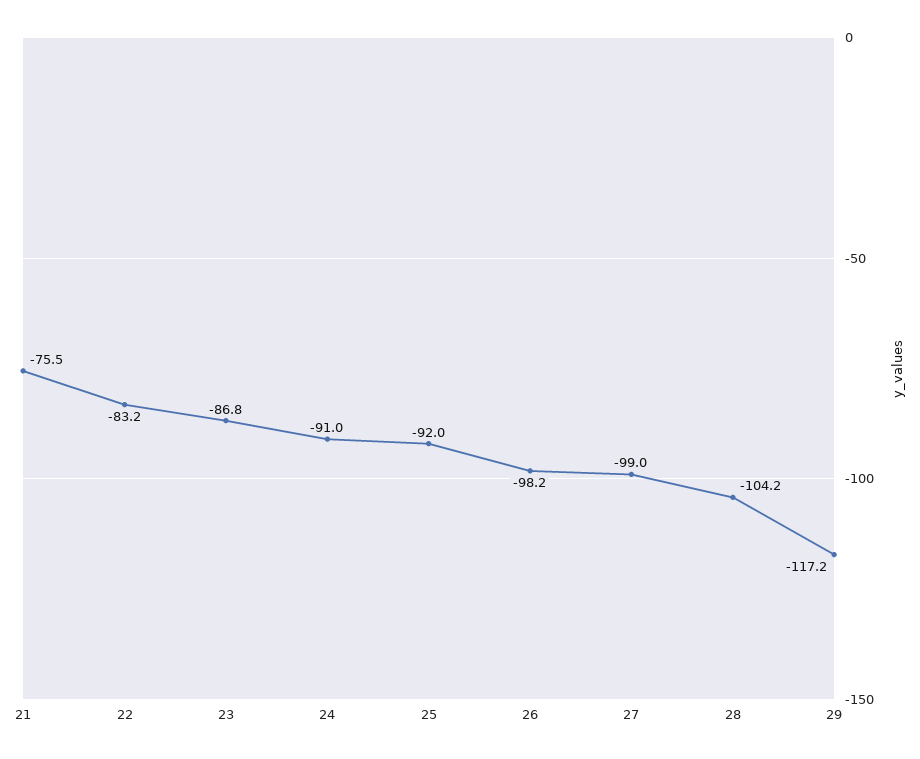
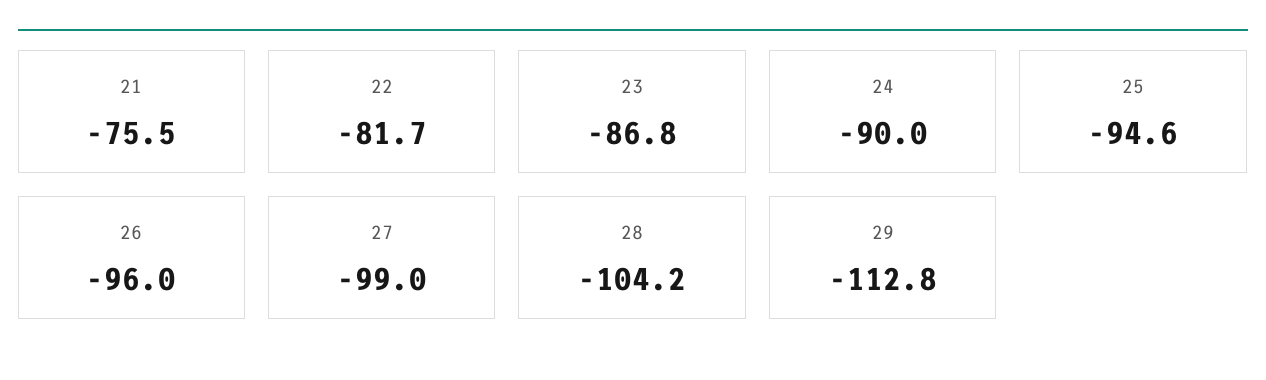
  {
    "21": -75.5,
-   "22": -83.2,
+   "22": -81.7,
    "23": -86.8,
-   "24": -91,
+   "24": -90,
-   "25": -92,
+   "25": -94.6,
-   "26": -98.2,
+   "26": -96,
    "27": -99,
    "28": -104.2,
-   "29": -117.2
+   "29": -112.8
  }

